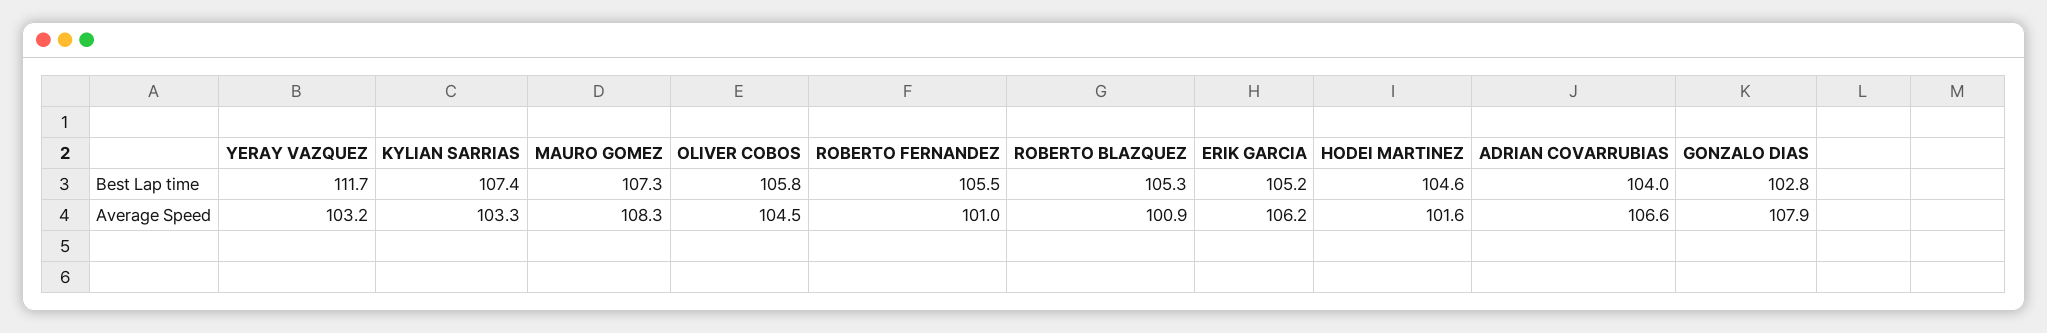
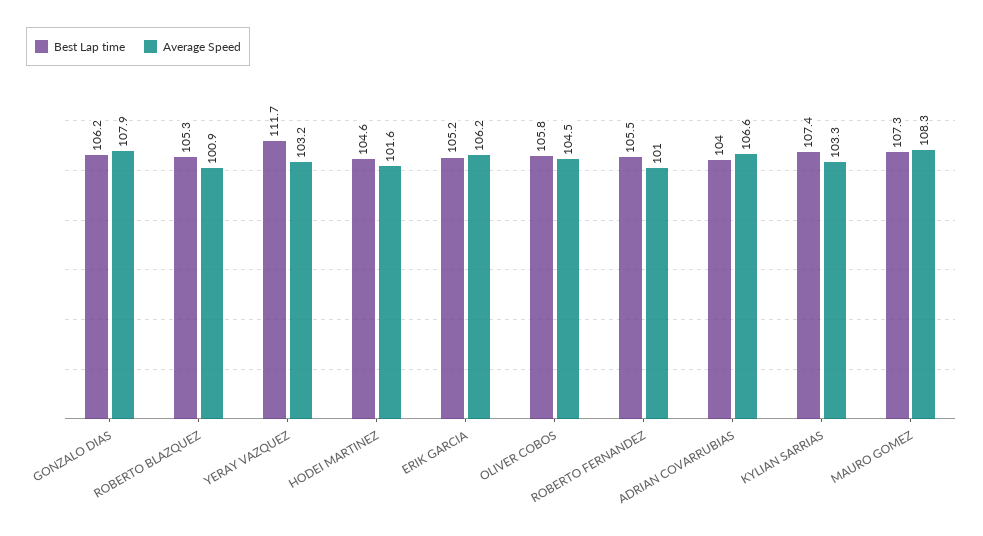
  {
    "Best Lap time": {
      "YERAY VAZQUEZ": 111.7,
      "KYLIAN SARRIAS": 107.4,
      "MAURO GOMEZ": 107.3,
      "OLIVER COBOS": 105.8,
      "ROBERTO FERNANDEZ": 105.5,
      "ROBERTO BLAZQUEZ": 105.3,
      "ERIK GARCIA": 105.2,
      "HODEI MARTINEZ": 104.6,
      "ADRIAN COVARRUBIAS": 104,
-     "GONZALO DIAS": 102.8
+     "GONZALO DIAS": 106.2
    },
    "Average Speed": {
      "YERAY VAZQUEZ": 103.2,
      "KYLIAN SARRIAS": 103.3,
      "MAURO GOMEZ": 108.3,
      "OLIVER COBOS": 104.5,
      "ROBERTO FERNANDEZ": 101,
      "ROBERTO BLAZQUEZ": 100.9,
      "ERIK GARCIA": 106.2,
      "HODEI MARTINEZ": 101.6,
      "ADRIAN COVARRUBIAS": 106.6,
      "GONZALO DIAS": 107.9
    }
  }

